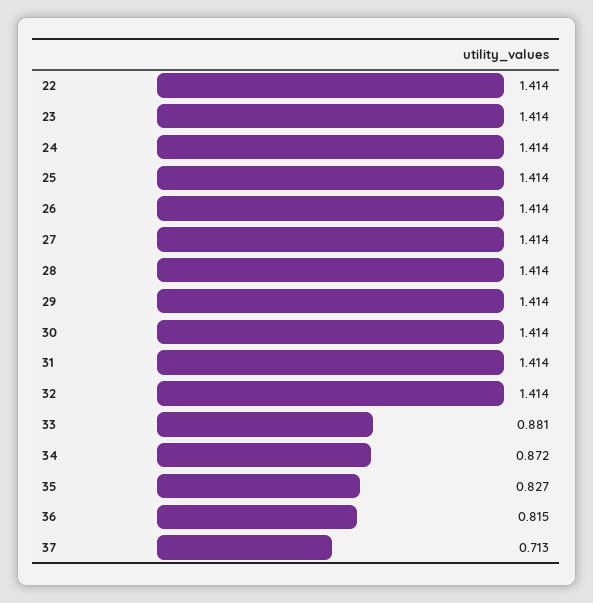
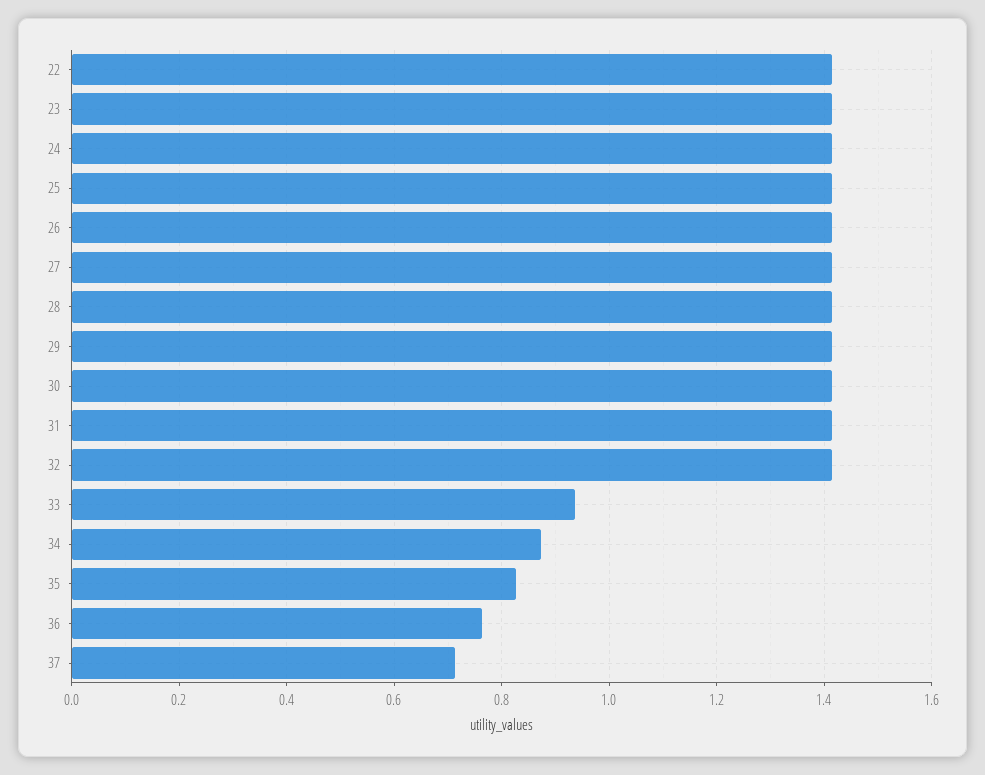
  {
    "22": 1.414,
    "23": 1.414,
    "24": 1.414,
    "25": 1.414,
    "26": 1.414,
    "27": 1.414,
    "28": 1.414,
    "29": 1.414,
    "30": 1.414,
    "31": 1.414,
    "32": 1.414,
-   "33": 0.881,
+   "33": 0.94,
    "34": 0.872,
    "35": 0.827,
-   "36": 0.815,
+   "36": 0.76,
    "37": 0.713
  }

